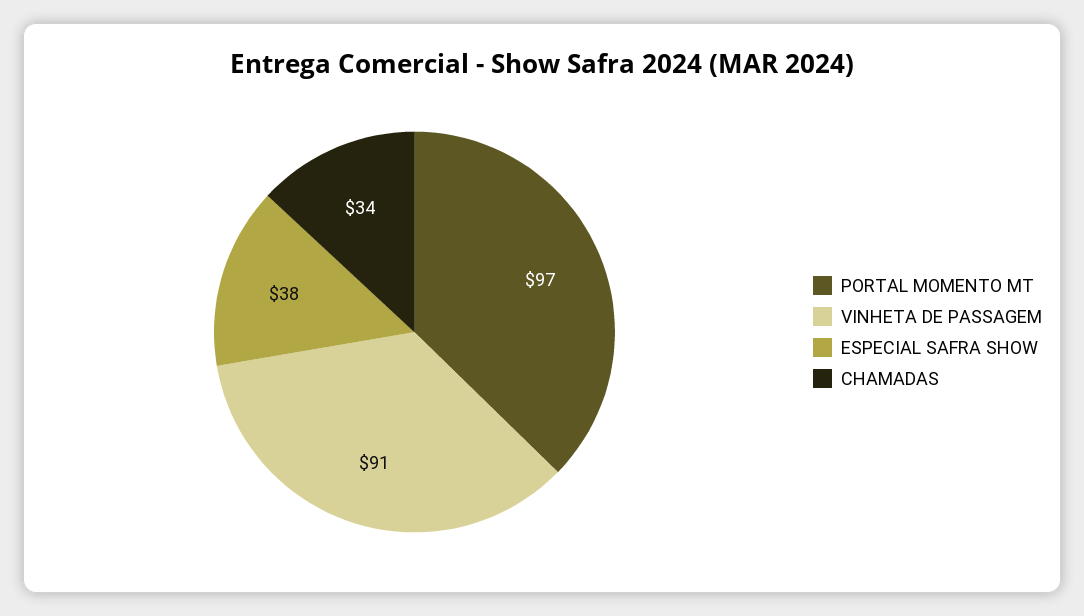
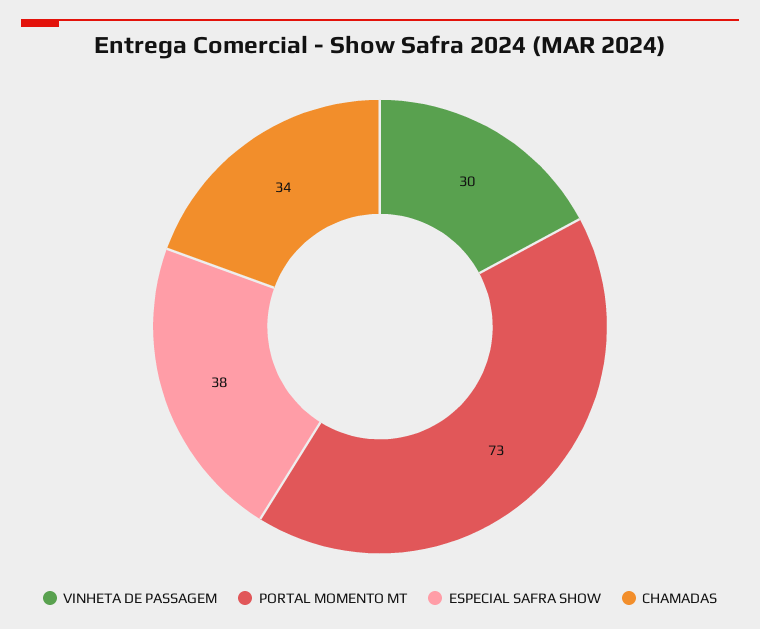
  {
-   "PORTAL MOMENTO MT": 97,
+   "PORTAL MOMENTO MT": 73,
-   "VINHETA DE PASSAGEM": 91,
+   "VINHETA DE PASSAGEM": 30,
    "ESPECIAL SAFRA SHOW": 38,
    "CHAMADAS": 34
  }

